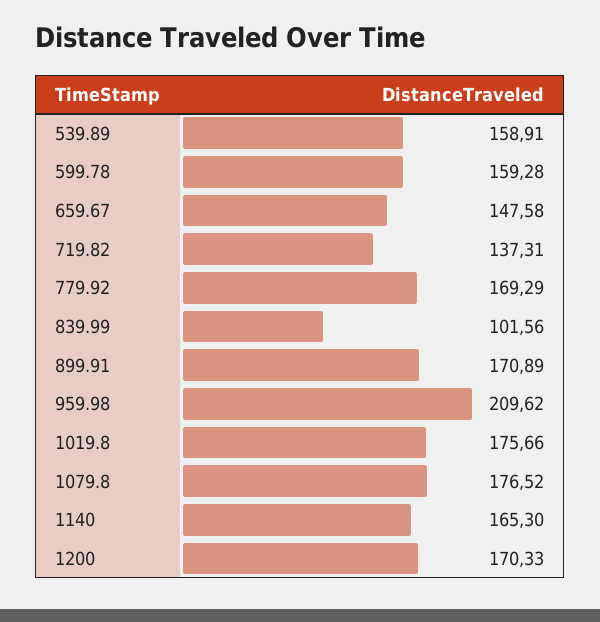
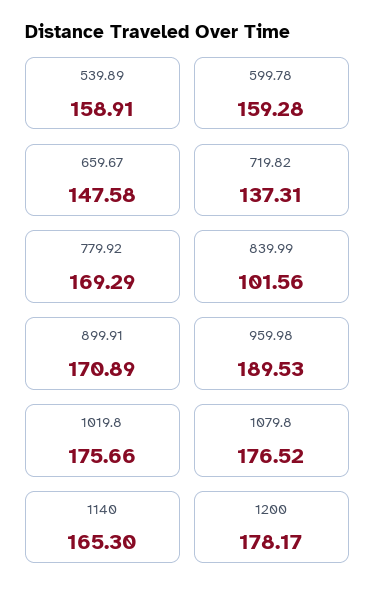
  {
    "539.89": 158.91,
    "599.78": 159.28,
    "659.67": 147.58,
    "719.82": 137.31,
    "779.92": 169.29,
    "839.99": 101.56,
    "899.91": 170.89,
-   "959.98": 209.62,
+   "959.98": 189.53,
    "1019.8": 175.66,
    "1079.8": 176.52,
    "1140": 165.3,
-   "1200": 170.33
+   "1200": 178.17
  }

